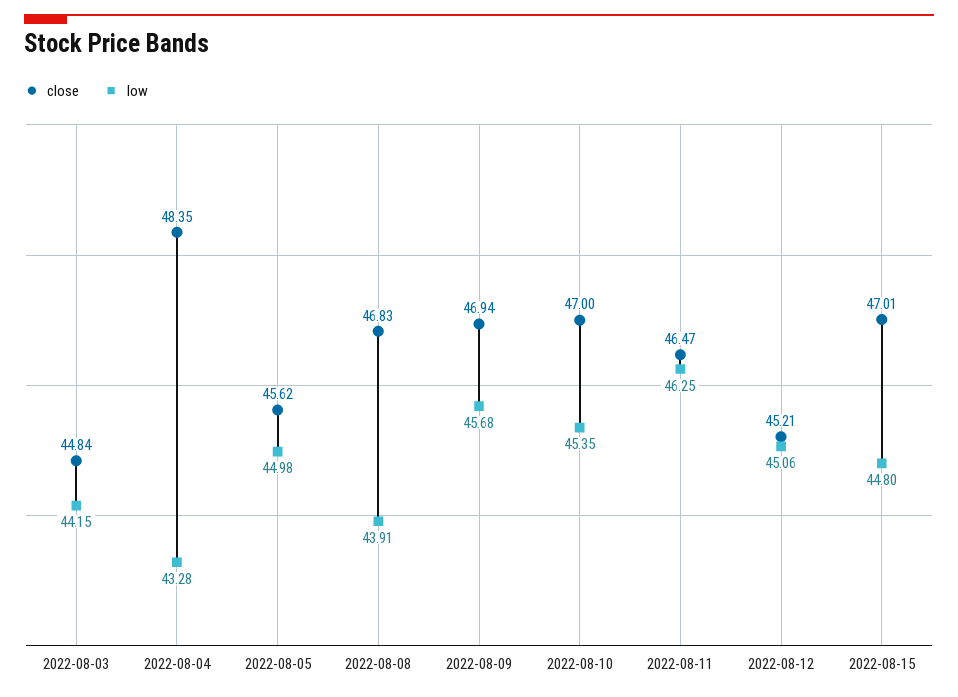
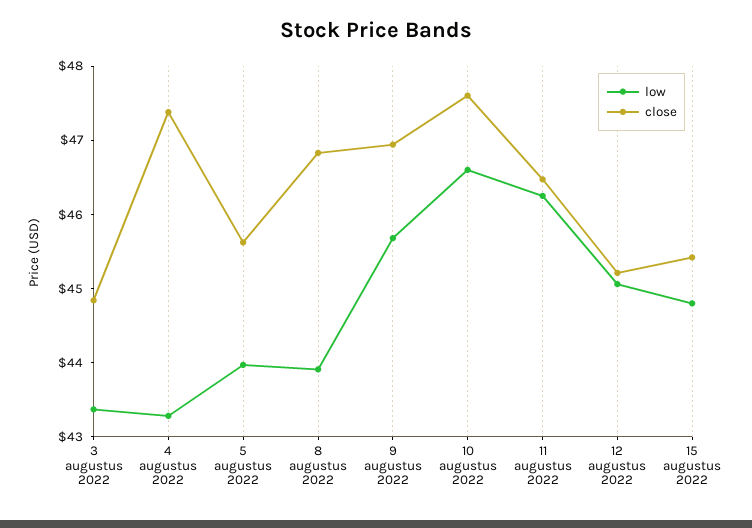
  {
    "close": {
      "2022-08-03": 44.84,
-     "2022-08-04": 48.35,
+     "2022-08-04": 47.4,
      "2022-08-05": 45.62,
      "2022-08-08": 46.83,
      "2022-08-09": 46.94,
-     "2022-08-10": 47,
+     "2022-08-10": 47.6,
      "2022-08-11": 46.47,
      "2022-08-12": 45.21,
-     "2022-08-15": 47.01
+     "2022-08-15": 45.4
    },
    "low": {
-     "2022-08-03": 44.15,
+     "2022-08-03": 43.4,
      "2022-08-04": 43.28,
-     "2022-08-05": 44.98,
+     "2022-08-05": 44,
      "2022-08-08": 43.91,
      "2022-08-09": 45.68,
-     "2022-08-10": 45.35,
+     "2022-08-10": 46.6,
      "2022-08-11": 46.25,
      "2022-08-12": 45.06,
      "2022-08-15": 44.8
    }
  }

